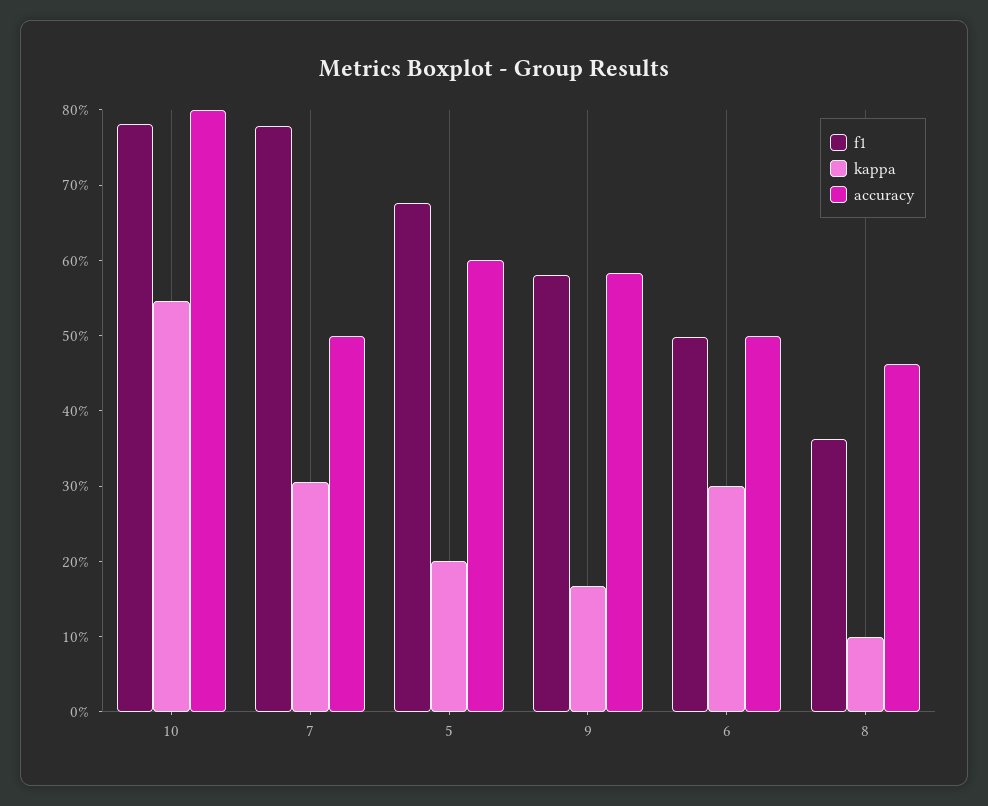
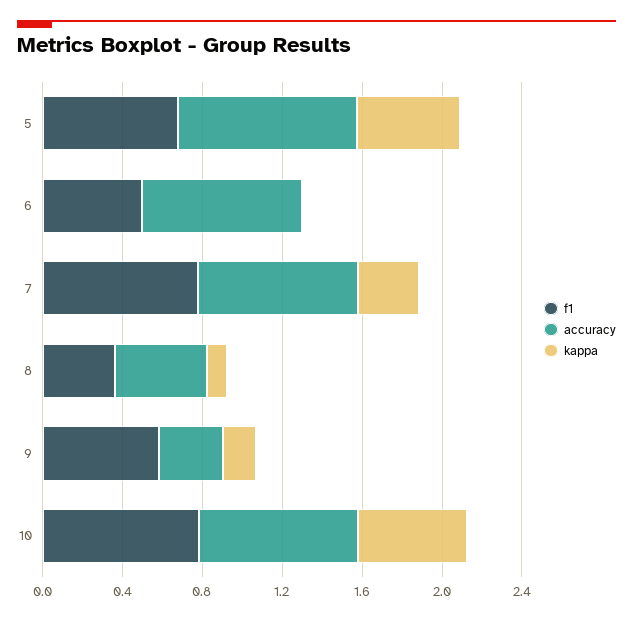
  {
    "f1": {
      "10": 0.78,
      "7": 0.78,
      "5": 0.68,
      "9": 0.58,
      "6": 0.5,
      "8": 0.36
    },
    "kappa": {
      "10": 0.54,
      "7": 0.3,
-     "5": 0.2,
+     "5": 0.5,
      "9": 0.16,
-     "6": 0.3,
+     "6": 0,
      "8": 0.1
    },
    "accuracy": {
      "10": 0.8,
-     "7": 0.5,
+     "7": 0.8,
-     "5": 0.6,
+     "5": 0.9,
-     "9": 0.58,
+     "9": 0.3,
-     "6": 0.5,
+     "6": 0.8,
      "8": 0.46
    }
  }

